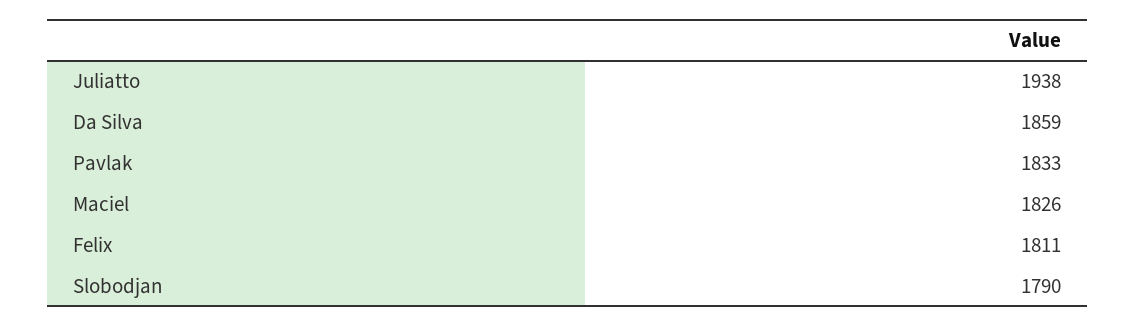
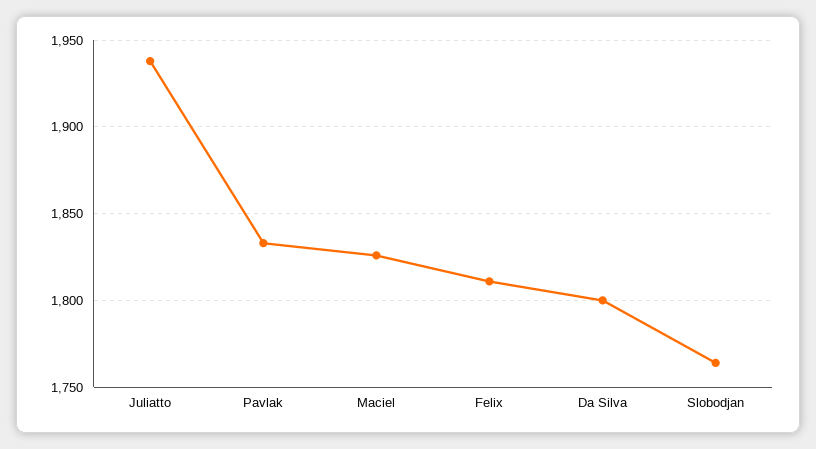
  {
    "Juliatto": 1938,
-   "Da Silva": 1859,
+   "Da Silva": 1800,
    "Pavlak": 1833,
    "Maciel": 1826,
    "Felix": 1811,
-   "Slobodjan": 1790
+   "Slobodjan": 1765
  }

